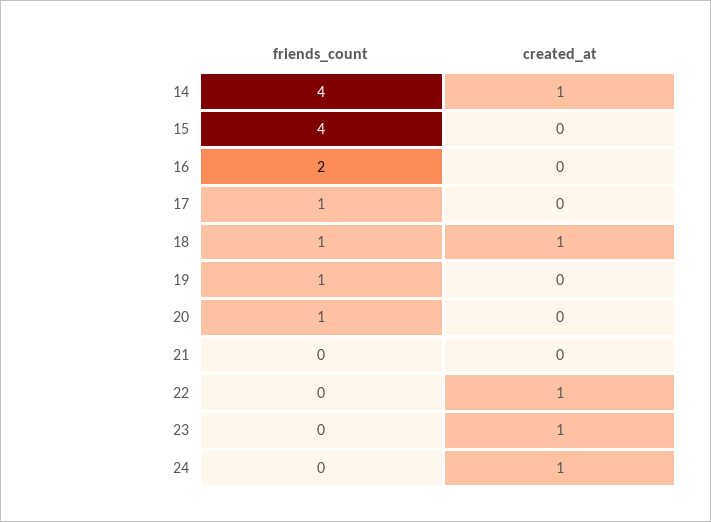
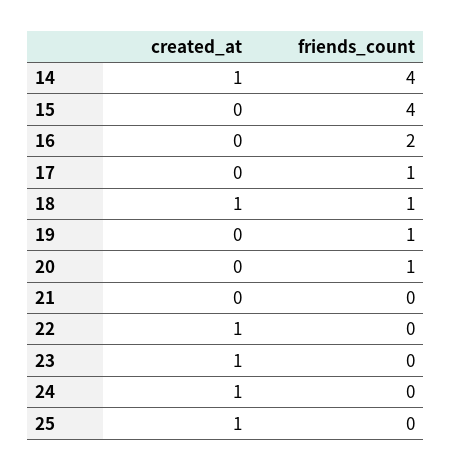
  {
    "friends_count": {
      "14": 4,
      "15": 4,
      "16": 2,
      "17": 1,
      "18": 1,
      "19": 1,
      "20": 1,
      "21": 0,
      "22": 0,
      "23": 0,
-     "24": 0
+     "24": 0,
+     "25": 0
    },
    "created_at": {
      "14": 1,
      "15": 0,
      "16": 0,
      "17": 0,
      "18": 1,
      "19": 0,
      "20": 0,
      "21": 0,
      "22": 1,
      "23": 1,
-     "24": 1
+     "24": 1,
+     "25": 1
    }
  }

